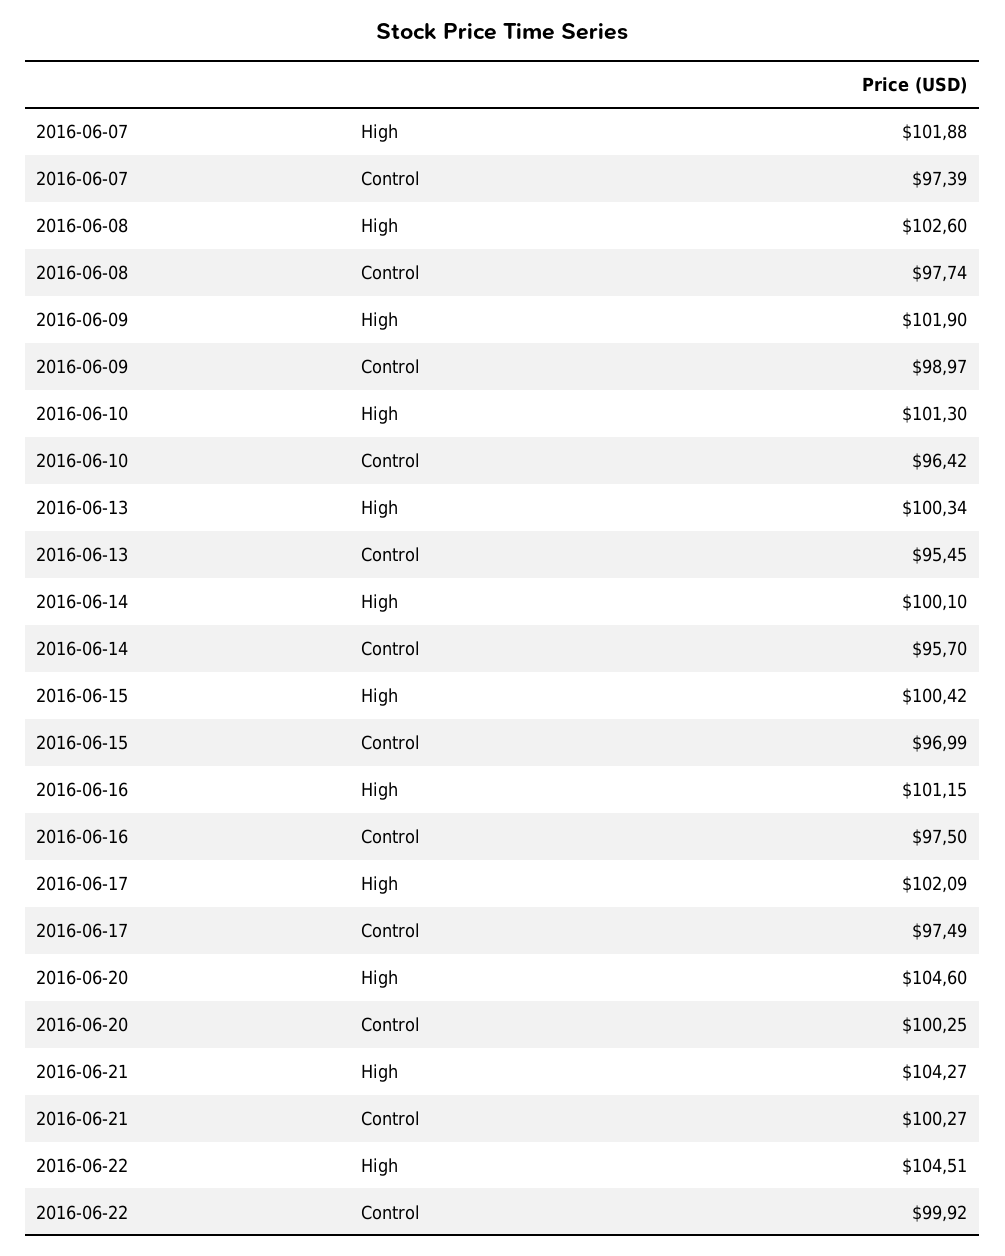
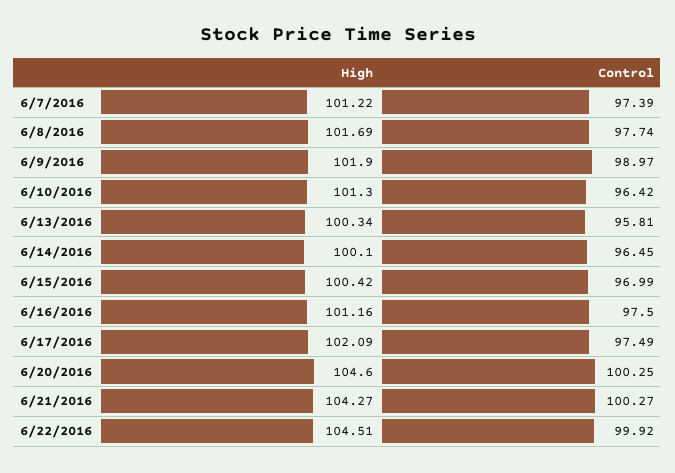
  {
    "2016-06-07": {
-     "High": 101.88,
+     "High": 101.22,
      "Control": 97.39
    },
    "2016-06-08": {
-     "High": 102.6,
+     "High": 101.69,
      "Control": 97.74
    },
    "2016-06-09": {
      "High": 101.9,
      "Control": 98.97
    },
    "2016-06-10": {
      "High": 101.3,
      "Control": 96.42
    },
    "2016-06-13": {
      "High": 100.34,
-     "Control": 95.45
+     "Control": 95.81
    },
    "2016-06-14": {
      "High": 100.1,
-     "Control": 95.7
+     "Control": 96.45
    },
    "2016-06-15": {
      "High": 100.42,
      "Control": 96.99
    },
    "2016-06-16": {
-     "High": 101.15,
+     "High": 101.16,
      "Control": 97.5
    },
    "2016-06-17": {
      "High": 102.09,
      "Control": 97.49
    },
    "2016-06-20": {
      "High": 104.6,
      "Control": 100.25
    },
    "2016-06-21": {
      "High": 104.27,
      "Control": 100.27
    },
    "2016-06-22": {
      "High": 104.51,
      "Control": 99.92
    }
  }

